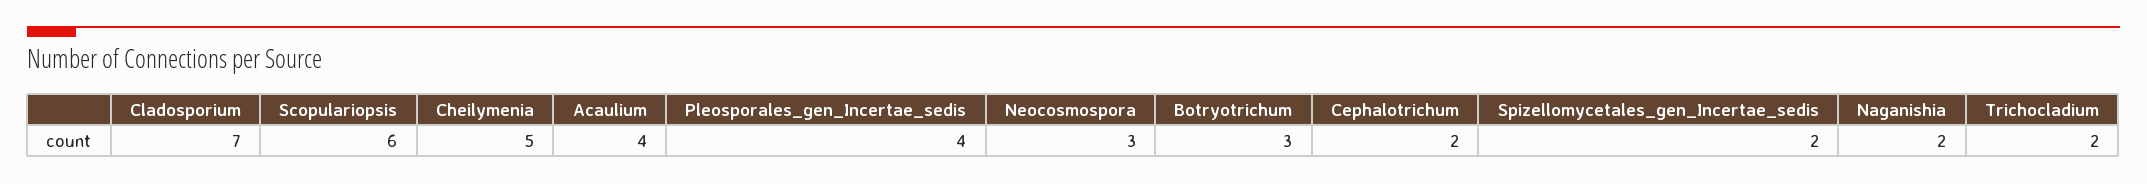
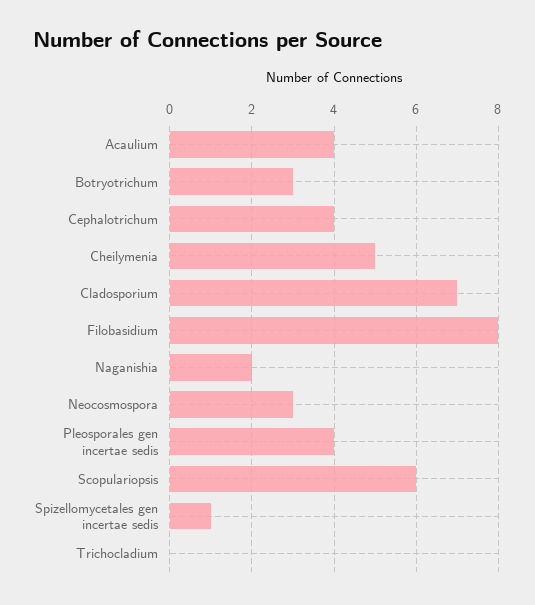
  {
    "Cladosporium": 7,
    "Scopulariopsis": 6,
    "Cheilymenia": 5,
    "Acaulium": 4,
    "Pleosporales_gen_Incertae_sedis": 4,
    "Neocosmospora": 3,
    "Botryotrichum": 3,
-   "Cephalotrichum": 2,
+   "Cephalotrichum": 4,
-   "Spizellomycetales_gen_Incertae_sedis": 2,
+   "Spizellomycetales_gen_Incertae_sedis": 1,
    "Naganishia": 2,
-   "Trichocladium": 2
+   "Trichocladium": 0,
+   "Filobasidium": 8
  }

